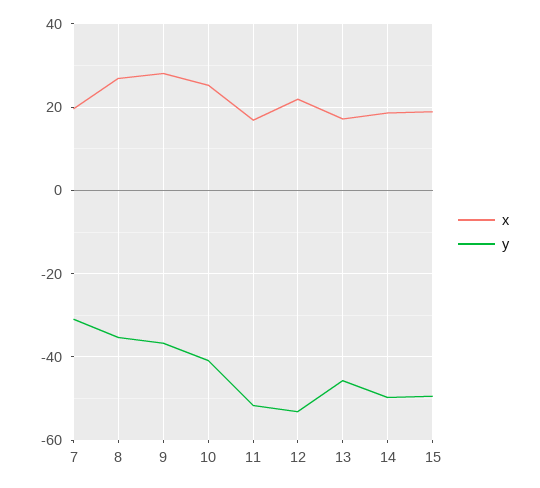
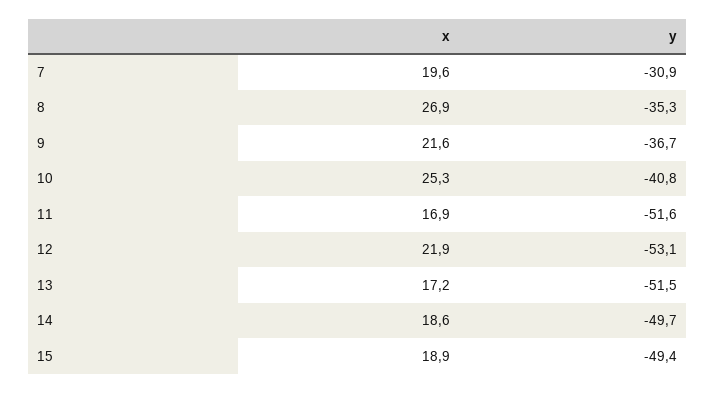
  {
    "x": {
      "7": 19.6,
      "8": 26.9,
-     "9": 28,
+     "9": 21.6,
      "10": 25.3,
      "11": 16.9,
      "12": 21.9,
      "13": 17.2,
      "14": 18.6,
      "15": 18.9
    },
    "y": {
      "7": -30.9,
      "8": -35.3,
      "9": -36.7,
      "10": -40.8,
      "11": -51.6,
      "12": -53.1,
-     "13": -46,
+     "13": -51.5,
      "14": -49.7,
      "15": -49.4
    }
  }

